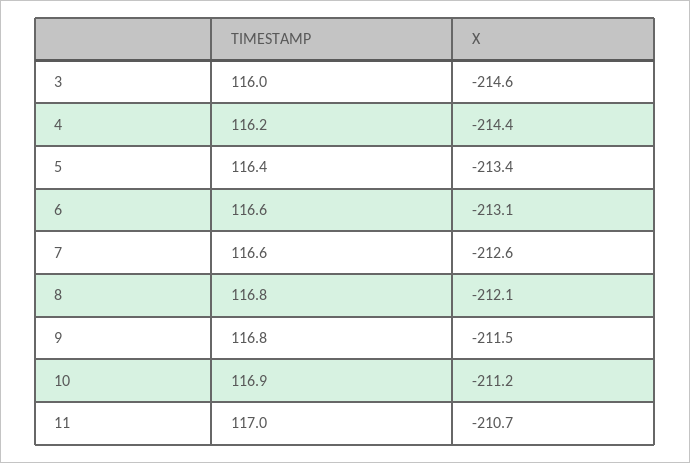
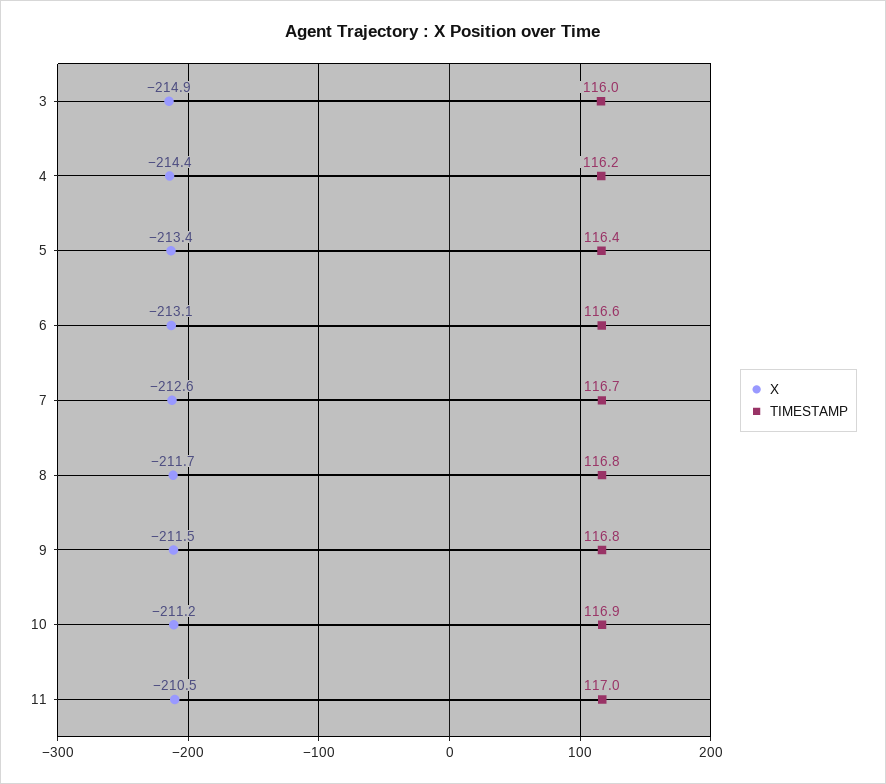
  {
    "TIMESTAMP": {
      "3": 116,
      "4": 116.2,
      "5": 116.4,
      "6": 116.6,
-     "7": 116.6,
+     "7": 116.7,
      "8": 116.8,
      "9": 116.8,
      "10": 116.9,
      "11": 117
    },
    "X": {
-     "3": -214.6,
+     "3": -214.9,
      "4": -214.4,
      "5": -213.4,
      "6": -213.1,
      "7": -212.6,
-     "8": -212.1,
+     "8": -211.7,
      "9": -211.5,
      "10": -211.2,
-     "11": -210.7
+     "11": -210.5
    }
  }

